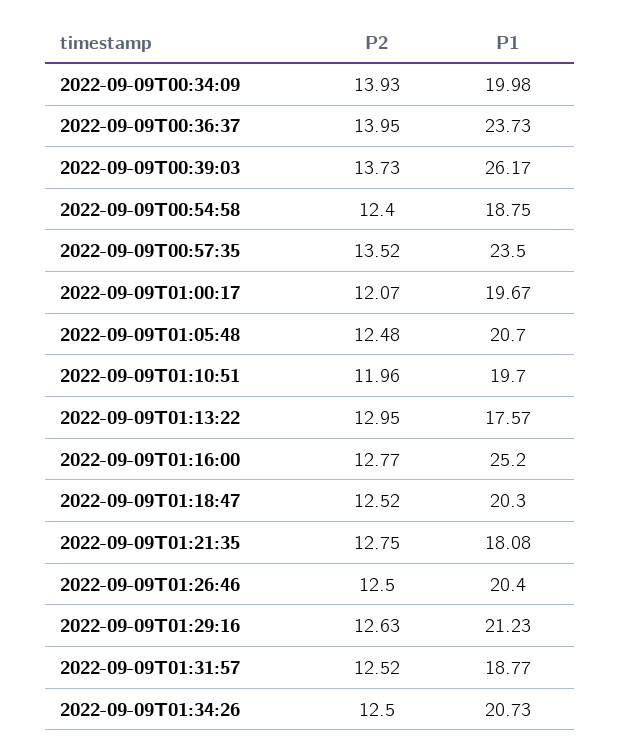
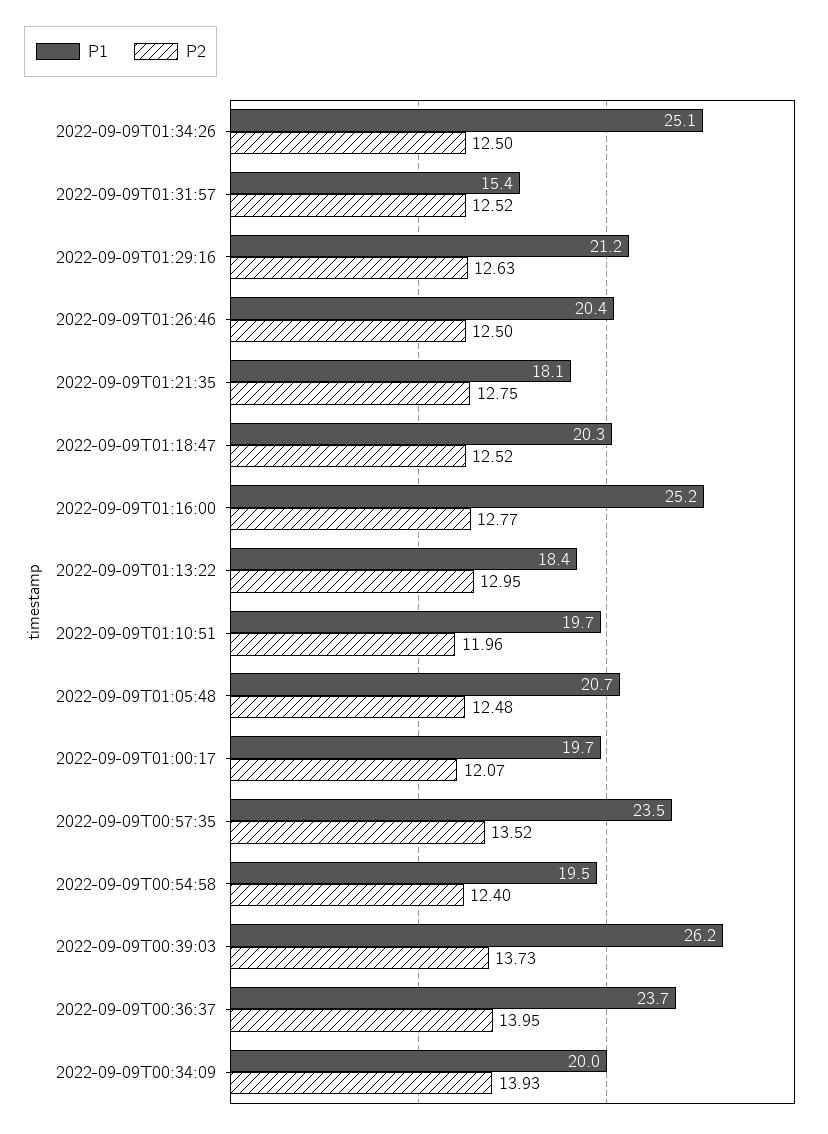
  {
    "P2": {
      "2022-09-09T00:34:09": 13.93,
      "2022-09-09T00:36:37": 13.95,
      "2022-09-09T00:39:03": 13.73,
      "2022-09-09T00:54:58": 12.4,
      "2022-09-09T00:57:35": 13.52,
      "2022-09-09T01:00:17": 12.07,
      "2022-09-09T01:05:48": 12.48,
      "2022-09-09T01:10:51": 11.96,
      "2022-09-09T01:13:22": 12.95,
      "2022-09-09T01:16:00": 12.77,
      "2022-09-09T01:18:47": 12.52,
      "2022-09-09T01:21:35": 12.75,
      "2022-09-09T01:26:46": 12.5,
      "2022-09-09T01:29:16": 12.63,
      "2022-09-09T01:31:57": 12.52,
      "2022-09-09T01:34:26": 12.5
    },
    "P1": {
      "2022-09-09T00:34:09": 19.98,
      "2022-09-09T00:36:37": 23.73,
      "2022-09-09T00:39:03": 26.17,
-     "2022-09-09T00:54:58": 18.75,
+     "2022-09-09T00:54:58": 19.5,
      "2022-09-09T00:57:35": 23.5,
      "2022-09-09T01:00:17": 19.67,
      "2022-09-09T01:05:48": 20.7,
      "2022-09-09T01:10:51": 19.7,
-     "2022-09-09T01:13:22": 17.57,
+     "2022-09-09T01:13:22": 18.4,
      "2022-09-09T01:16:00": 25.2,
      "2022-09-09T01:18:47": 20.3,
      "2022-09-09T01:21:35": 18.08,
      "2022-09-09T01:26:46": 20.4,
      "2022-09-09T01:29:16": 21.23,
-     "2022-09-09T01:31:57": 18.77,
+     "2022-09-09T01:31:57": 15.4,
-     "2022-09-09T01:34:26": 20.73
+     "2022-09-09T01:34:26": 25.1
    }
  }

